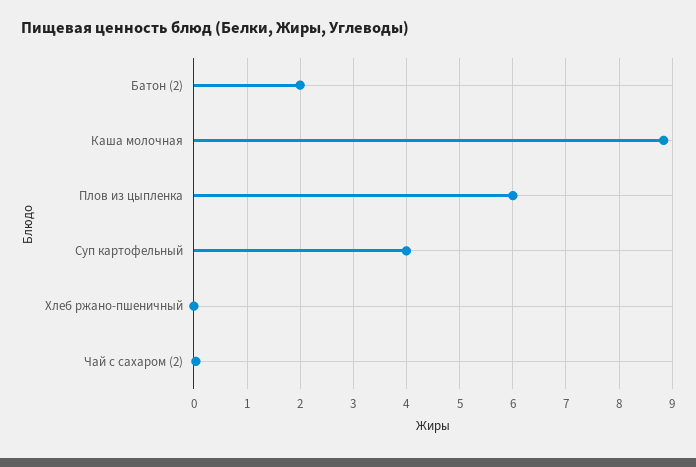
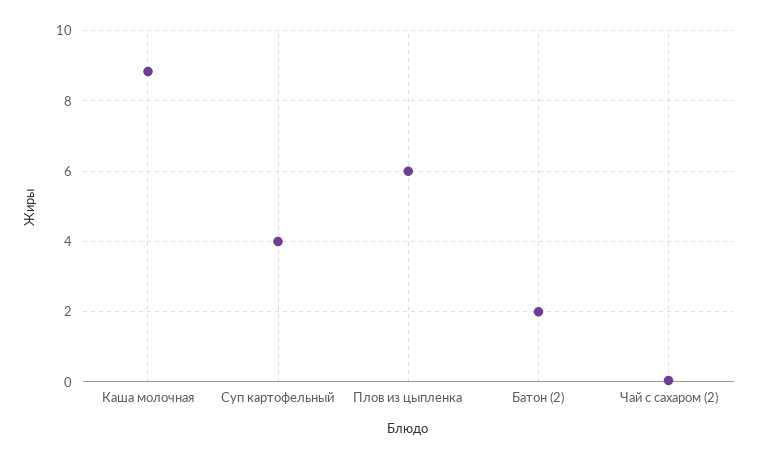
  {
    "Батон (2)": 2,
    "Каша молочная": 8.8,
    "Плов из цыпленка": 6,
    "Суп картофельный": 4,
-   "Хлеб ржано-пшеничный": 0,
    "Чай с сахаром (2)": 0
  }

